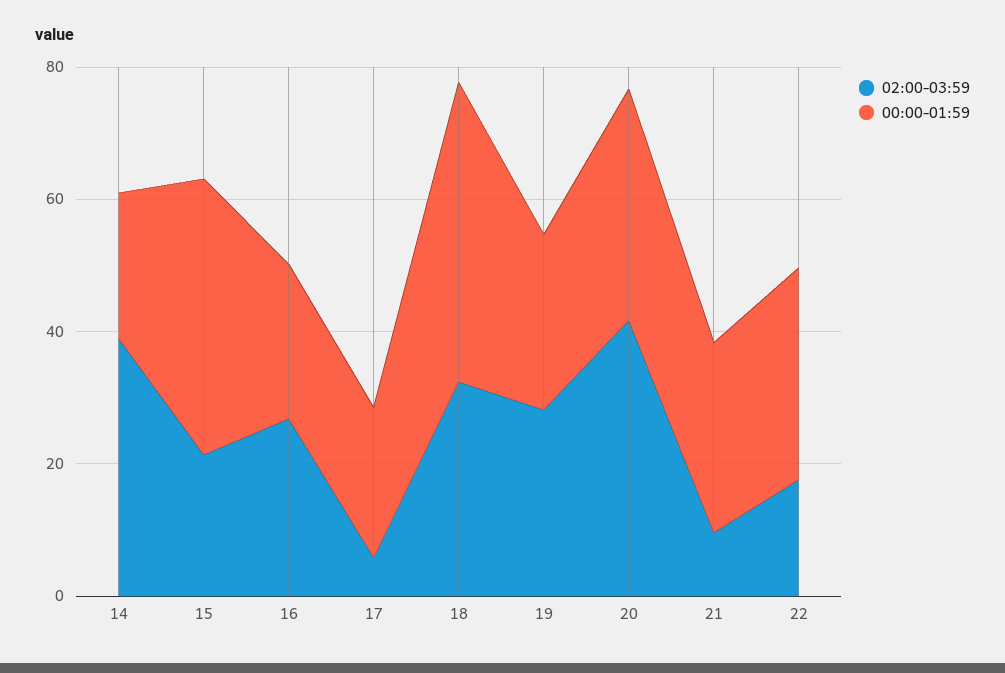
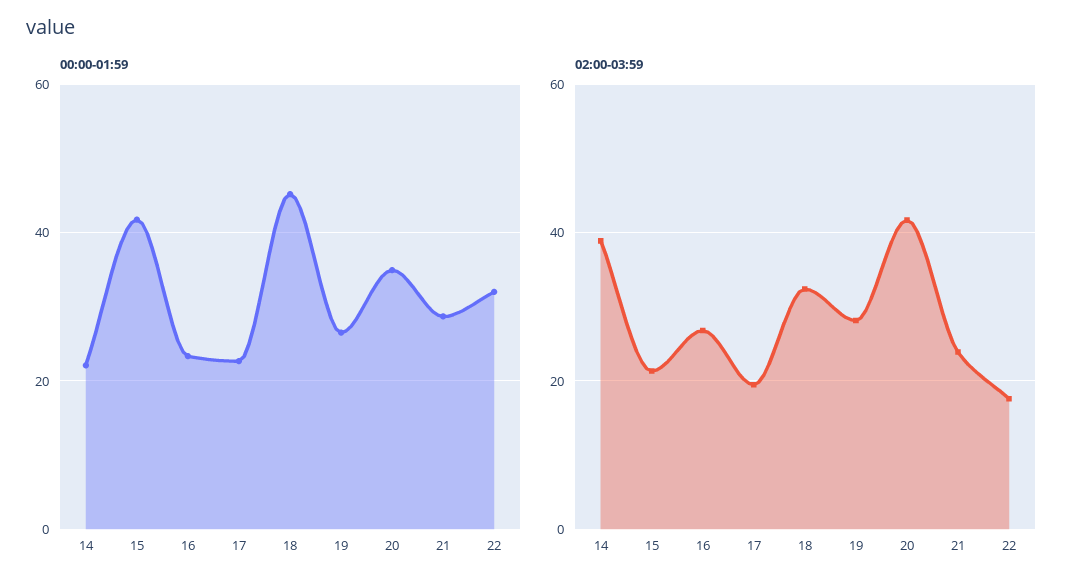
  {
    "02:00-03:59": {
      "14": 38,
      "15": 22,
      "16": 26,
-     "17": 5,
+     "17": 20,
      "18": 32,
      "19": 28,
      "20": 42,
-     "21": 10,
+     "21": 24,
      "22": 18
    },
    "00:00-01:59": {
      "14": 22,
      "15": 42,
      "16": 24,
      "17": 22,
      "18": 46,
      "19": 26,
      "20": 34,
      "21": 28,
      "22": 32
    }
  }

